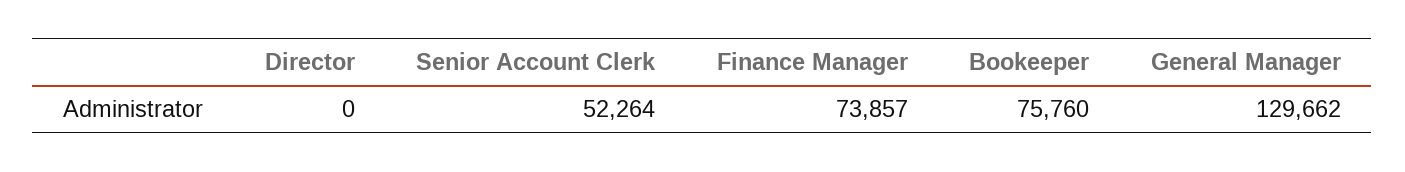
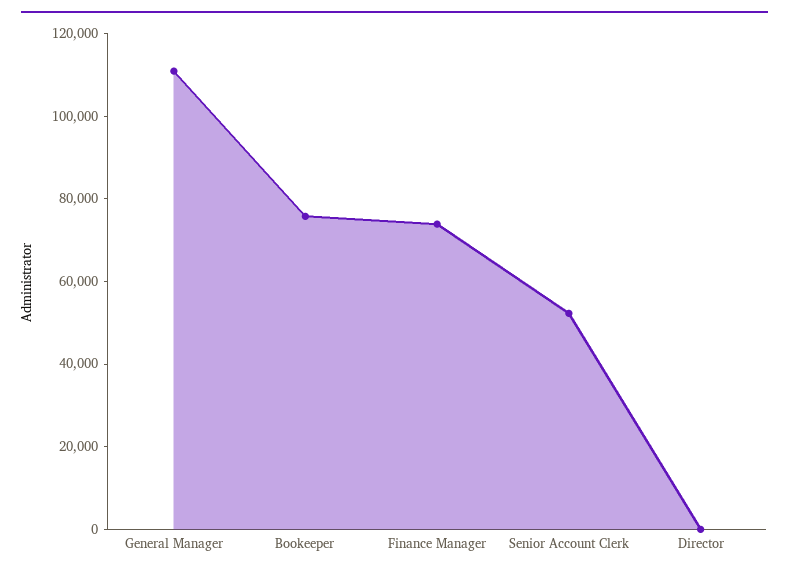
  {
    "Director": 0,
    "Senior Account Clerk": 52264,
    "Finance Manager": 73857,
    "Bookeeper": 75760,
-   "General Manager": 129662
+   "General Manager": 110000
  }

